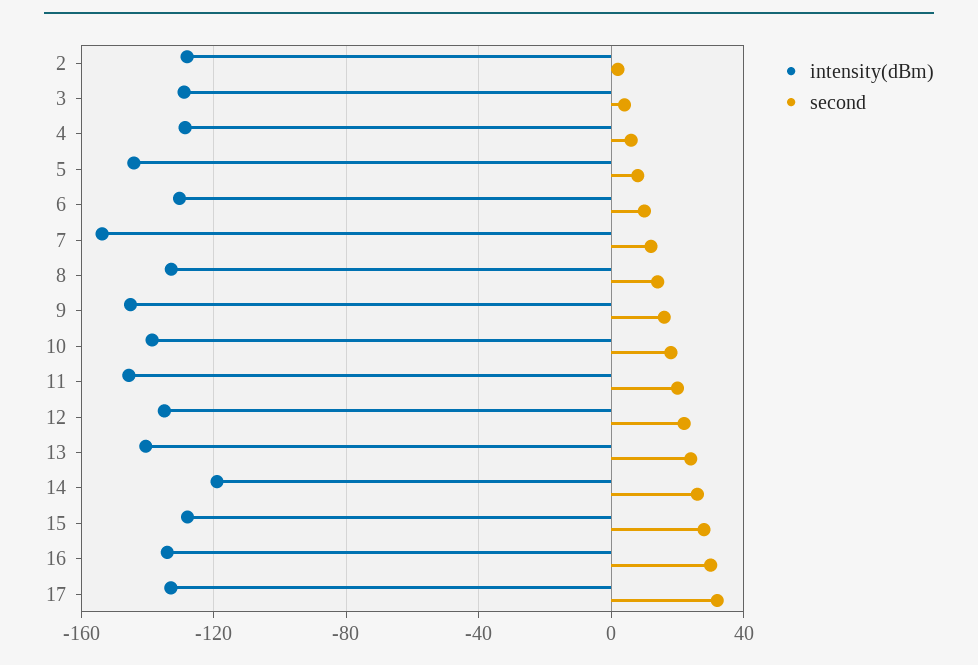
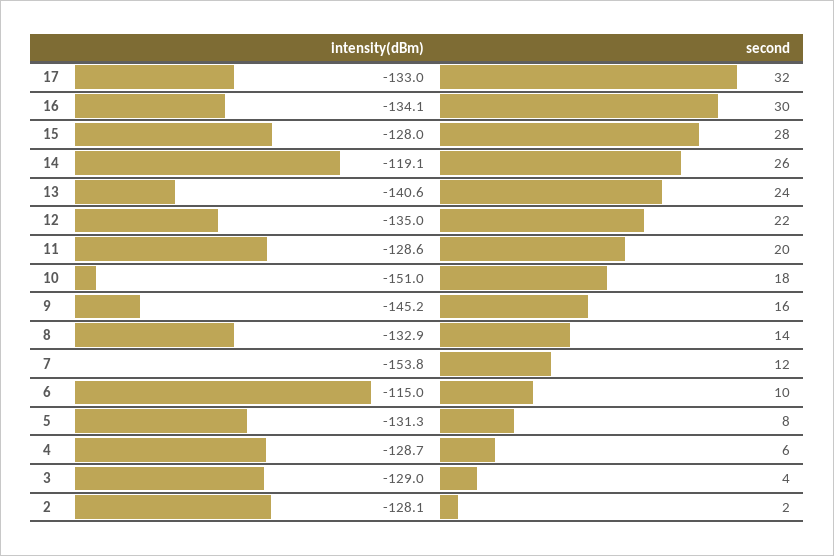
  {
    "intensity(dBm)": {
      "2": -128.1,
      "3": -129,
      "4": -128.7,
-     "5": -145,
+     "5": -131.3,
-     "6": -130,
+     "6": -115,
      "7": -153.8,
      "8": -132.9,
      "9": -145.2,
-     "10": -140,
+     "10": -151,
-     "11": -145,
+     "11": -128.6,
      "12": -135,
      "13": -140.6,
      "14": -119.1,
      "15": -128,
      "16": -134.1,
      "17": -133
    },
    "second": {
      "2": 2,
      "3": 4,
      "4": 6,
      "5": 8,
      "6": 10,
      "7": 12,
      "8": 14,
      "9": 16,
      "10": 18,
      "11": 20,
      "12": 22,
      "13": 24,
      "14": 26,
      "15": 28,
      "16": 30,
      "17": 32
    }
  }

